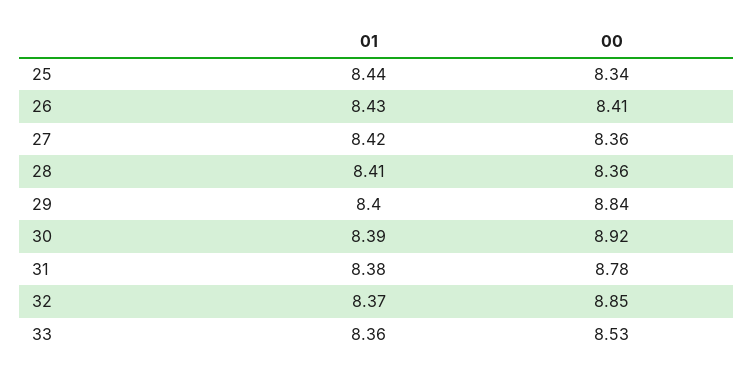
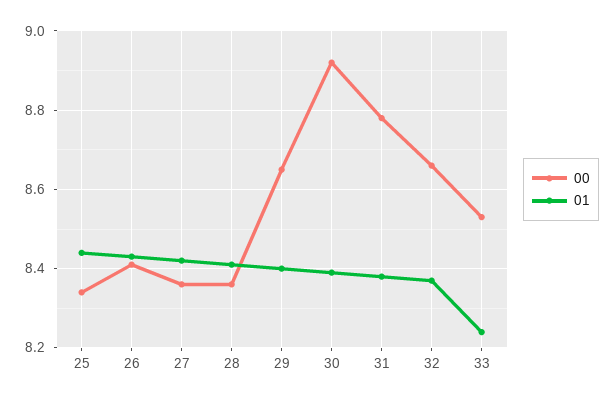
  {
    "01": {
      "25": 8.44,
      "26": 8.43,
      "27": 8.42,
      "28": 8.41,
      "29": 8.4,
      "30": 8.39,
      "31": 8.38,
      "32": 8.37,
-     "33": 8.36
+     "33": 8.25
    },
    "00": {
      "25": 8.34,
      "26": 8.41,
      "27": 8.36,
      "28": 8.36,
-     "29": 8.84,
+     "29": 8.65,
      "30": 8.92,
      "31": 8.78,
-     "32": 8.85,
+     "32": 8.65,
      "33": 8.53
    }
  }

